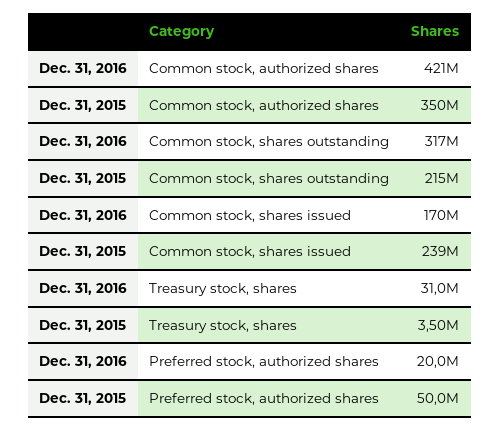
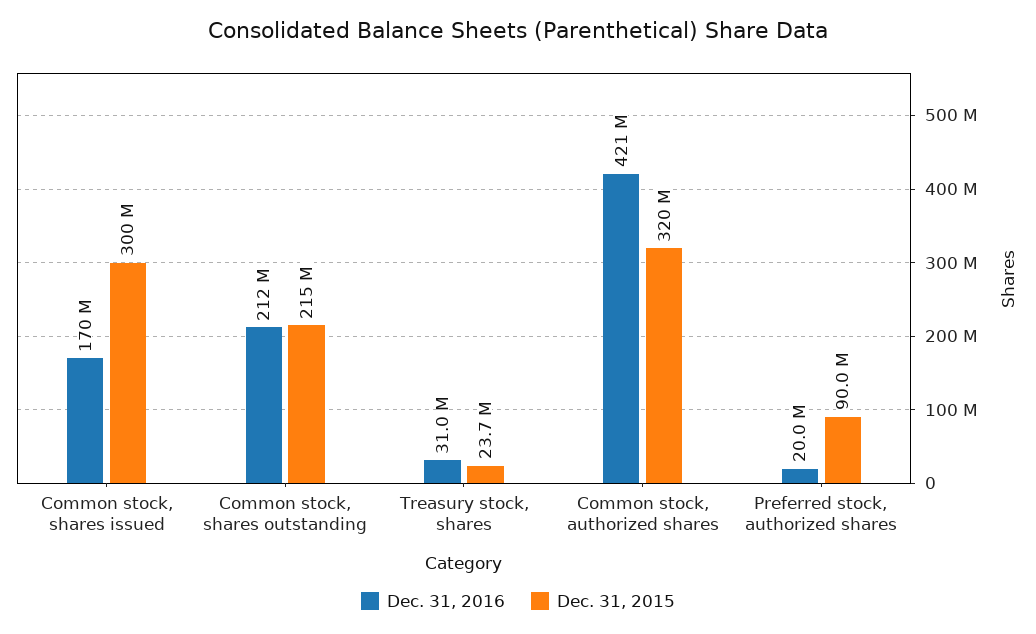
  {
    "Dec. 31, 2016": {
      "Common stock, authorized shares": 421000000,
-     "Common stock, shares outstanding": 317000000,
+     "Common stock, shares outstanding": 212000000,
      "Common stock, shares issued": 170000000,
      "Treasury stock, shares": 31000000,
      "Preferred stock, authorized shares": 20000000
    },
    "Dec. 31, 2015": {
-     "Common stock, authorized shares": 350000000,
+     "Common stock, authorized shares": 320000000,
      "Common stock, shares outstanding": 215000000,
-     "Common stock, shares issued": 239000000,
+     "Common stock, shares issued": 300000000,
-     "Treasury stock, shares": 3500000,
+     "Treasury stock, shares": 23700000,
-     "Preferred stock, authorized shares": 50000000
+     "Preferred stock, authorized shares": 90000000
    }
  }

